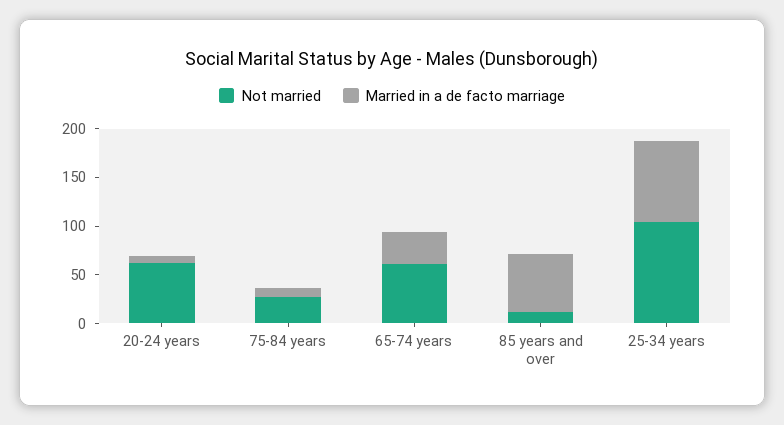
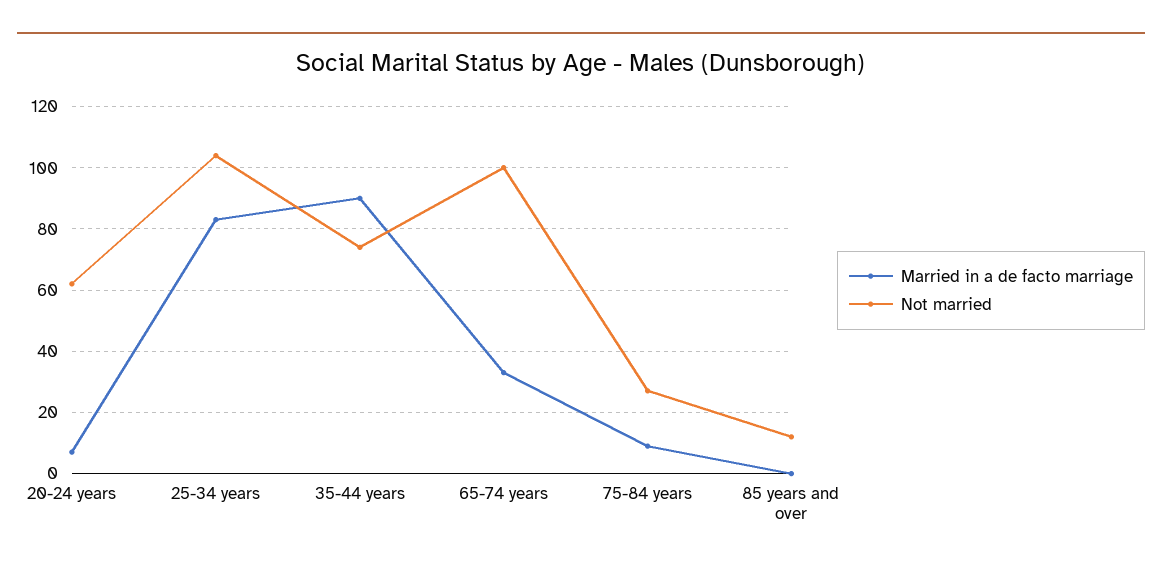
  {
    "Not married": {
      "20-24 years": 60,
      "75-84 years": 25,
-     "65-74 years": 60,
+     "65-74 years": 100,
      "85 years and over": 10,
-     "25-34 years": 105
+     "25-34 years": 105,
+     "35-44 years": 75
    },
    "Married in a de facto marriage": {
      "20-24 years": 5,
      "75-84 years": 10,
      "65-74 years": 35,
-     "85 years and over": 60,
+     "85 years and over": 0,
-     "25-34 years": 85
+     "25-34 years": 85,
+     "35-44 years": 90
    }
  }

